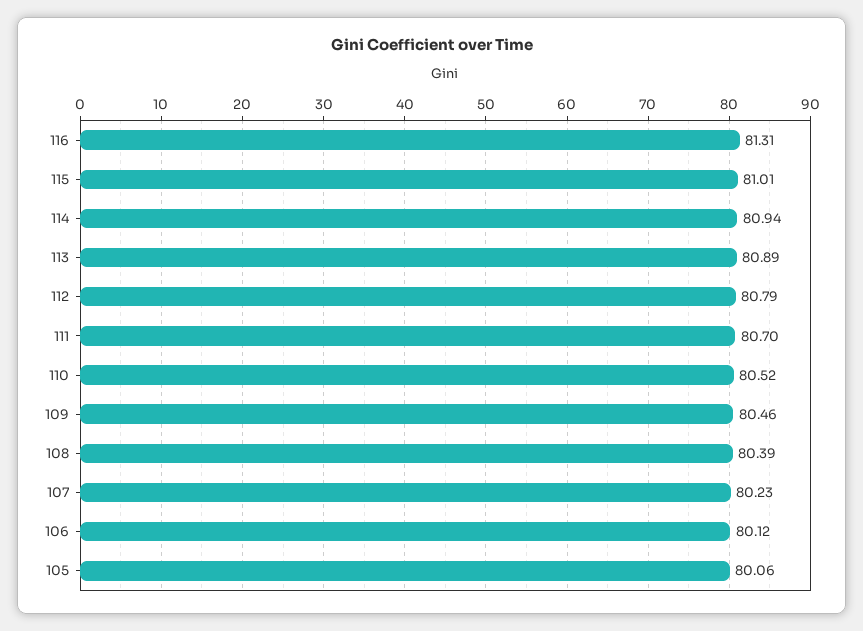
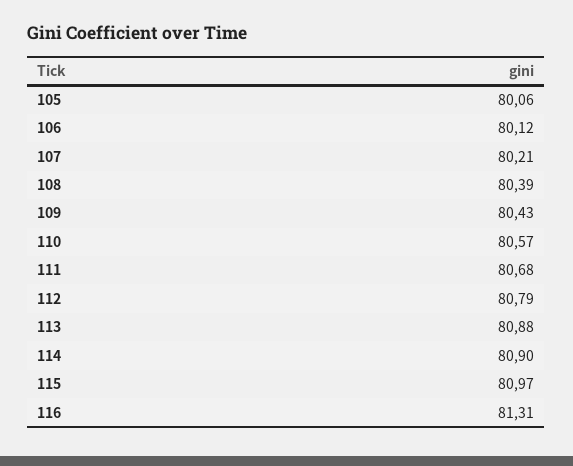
  {
    "116": 81.31,
-   "115": 81.01,
+   "115": 80.97,
-   "114": 80.94,
+   "114": 80.9,
-   "113": 80.89,
+   "113": 80.88,
    "112": 80.79,
-   "111": 80.7,
+   "111": 80.68,
-   "110": 80.52,
+   "110": 80.57,
-   "109": 80.46,
+   "109": 80.43,
    "108": 80.39,
-   "107": 80.23,
+   "107": 80.21,
    "106": 80.12,
    "105": 80.06
  }

